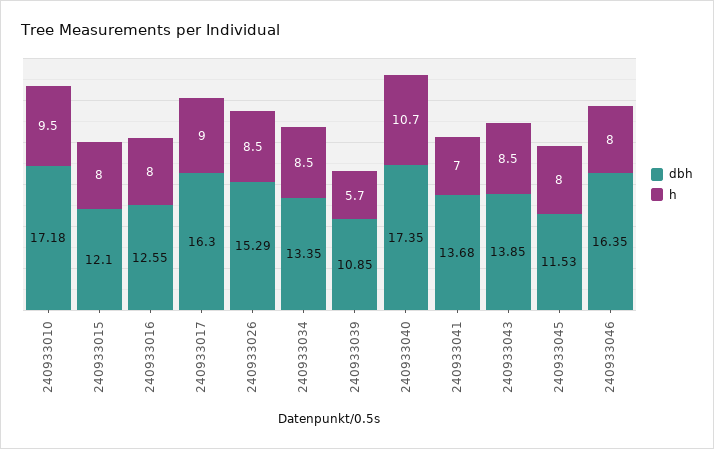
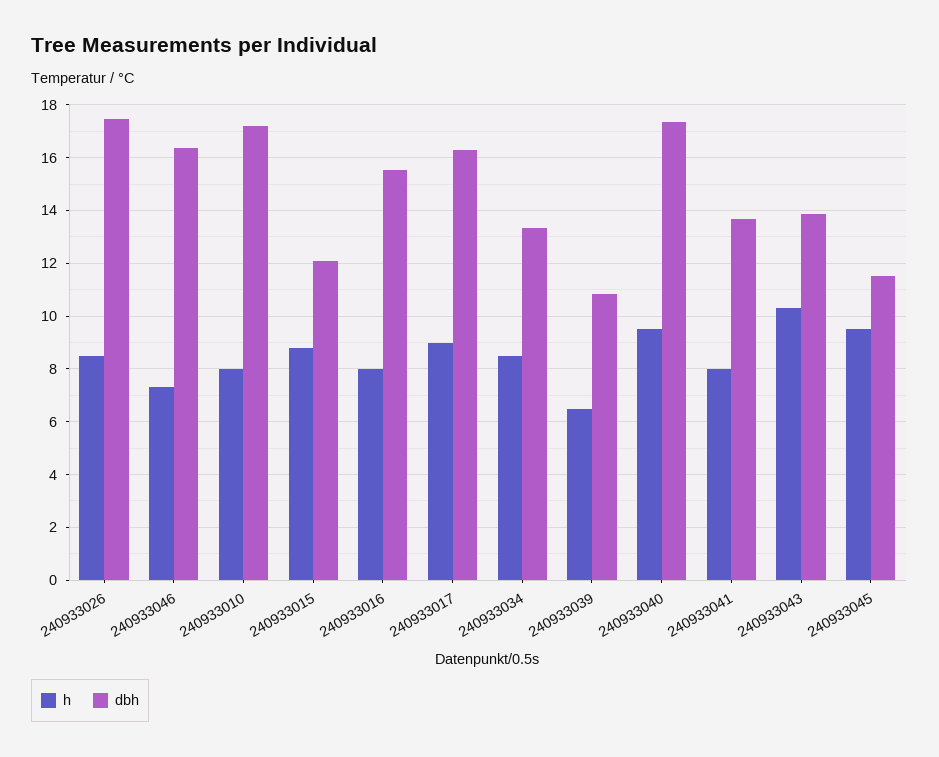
  {
    "dbh": {
      "240933010": 17.18,
      "240933015": 12.1,
-     "240933016": 12.55,
+     "240933016": 15.5,
      "240933017": 16.3,
-     "240933026": 15.29,
+     "240933026": 17.5,
      "240933034": 13.35,
      "240933039": 10.85,
      "240933040": 17.35,
      "240933041": 13.68,
      "240933043": 13.85,
      "240933045": 11.53,
      "240933046": 16.35
    },
    "h": {
-     "240933010": 9.5,
+     "240933010": 8,
-     "240933015": 8,
+     "240933015": 8.75,
      "240933016": 8,
      "240933017": 9,
      "240933026": 8.5,
      "240933034": 8.5,
-     "240933039": 5.7,
+     "240933039": 6.5,
-     "240933040": 10.7,
+     "240933040": 9.5,
-     "240933041": 7,
+     "240933041": 8,
-     "240933043": 8.5,
+     "240933043": 10.25,
-     "240933045": 8,
+     "240933045": 9.5,
-     "240933046": 8
+     "240933046": 7.25
    }
  }

